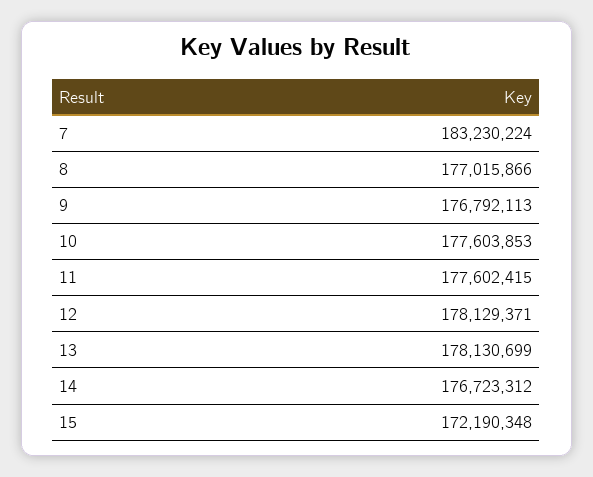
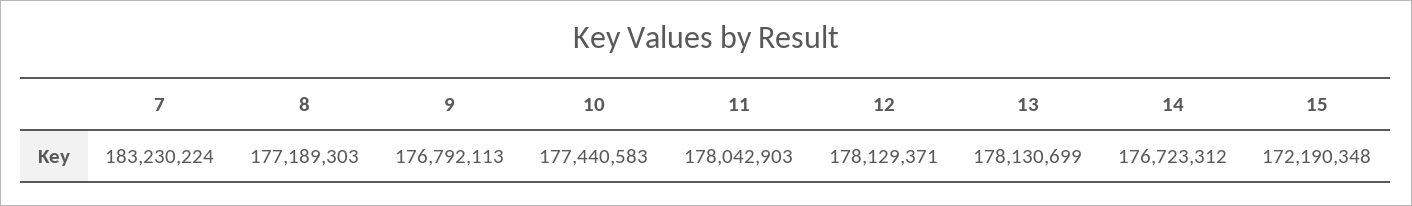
  {
    "7": 183230224,
-   "8": 177015866,
+   "8": 177189303,
    "9": 176792113,
-   "10": 177603853,
+   "10": 177440583,
-   "11": 177602415,
+   "11": 178042903,
    "12": 178129371,
    "13": 178130699,
    "14": 176723312,
    "15": 172190348
  }

